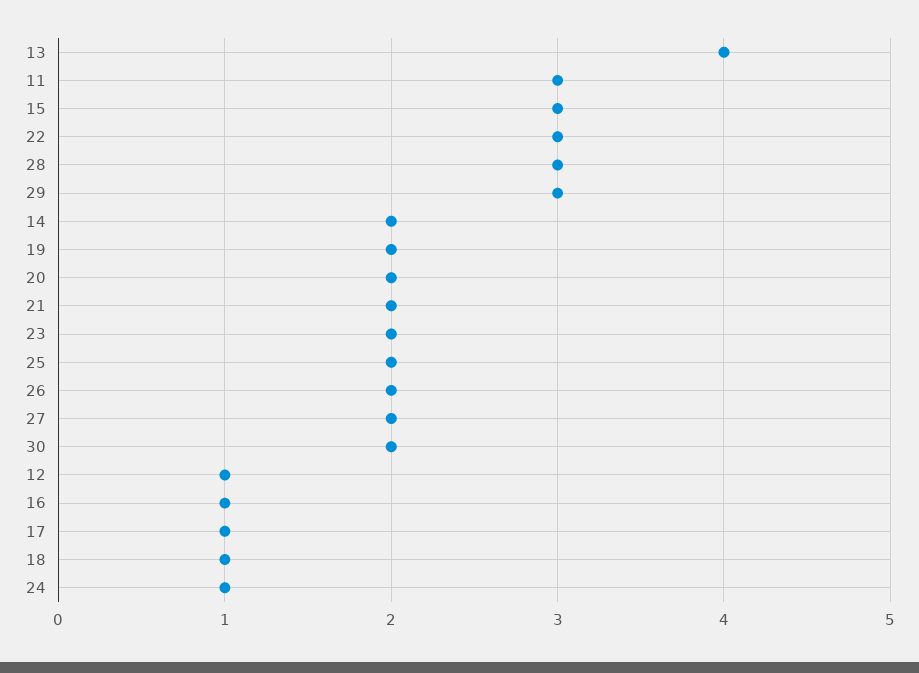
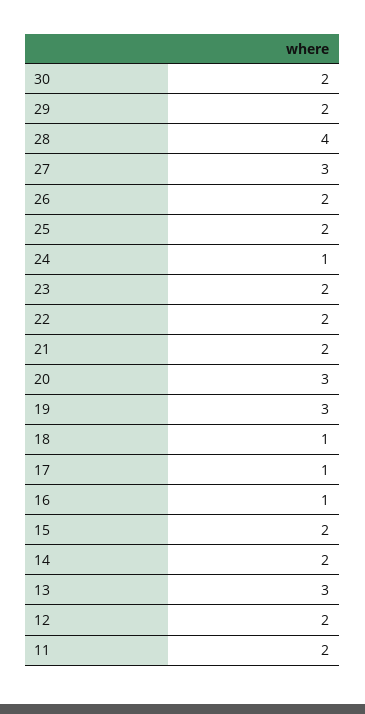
  {
-   "13": 4,
+   "13": 3,
-   "11": 3,
+   "11": 2,
-   "15": 3,
+   "15": 2,
-   "22": 3,
+   "22": 2,
-   "28": 3,
+   "28": 4,
-   "29": 3,
+   "29": 2,
    "14": 2,
-   "19": 2,
+   "19": 3,
-   "20": 2,
+   "20": 3,
    "21": 2,
    "23": 2,
    "25": 2,
    "26": 2,
-   "27": 2,
+   "27": 3,
    "30": 2,
-   "12": 1,
+   "12": 2,
    "16": 1,
    "17": 1,
    "18": 1,
    "24": 1
  }

